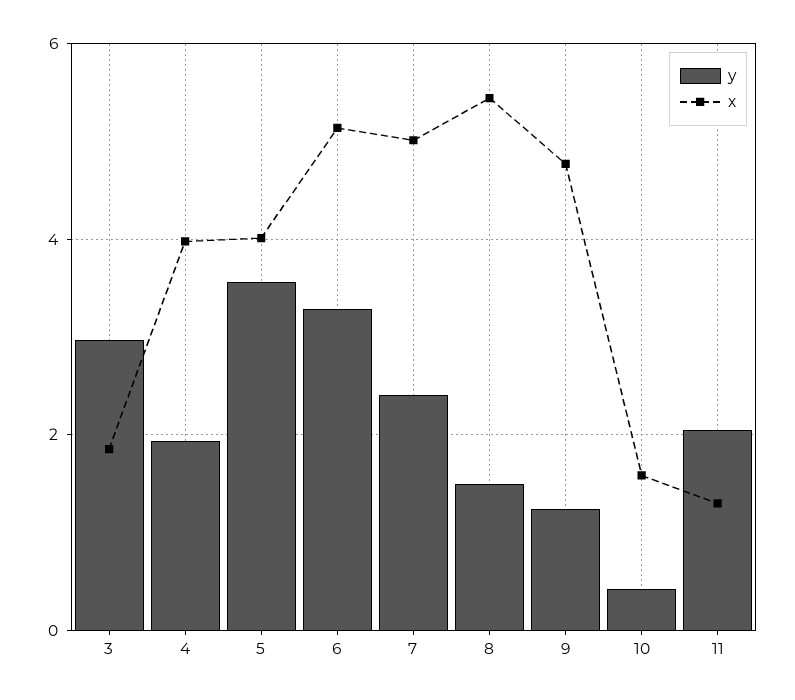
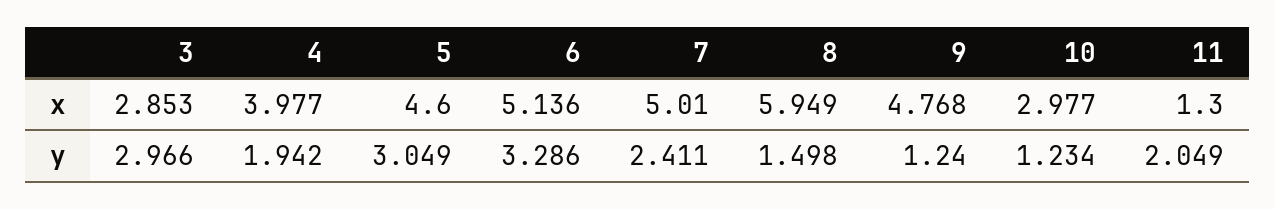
  {
    "y": {
      "3": 2.966,
      "4": 1.942,
-     "5": 3.6,
+     "5": 3.049,
      "6": 3.286,
      "7": 2.411,
      "8": 1.498,
      "9": 1.24,
-     "10": 0.4,
+     "10": 1.234,
      "11": 2.049
    },
    "x": {
-     "3": 1.8,
+     "3": 2.853,
      "4": 3.977,
-     "5": 4,
+     "5": 4.6,
      "6": 5.136,
      "7": 5.01,
-     "8": 5.4,
+     "8": 5.949,
      "9": 4.768,
-     "10": 1.6,
+     "10": 2.977,
      "11": 1.3
    }
  }

